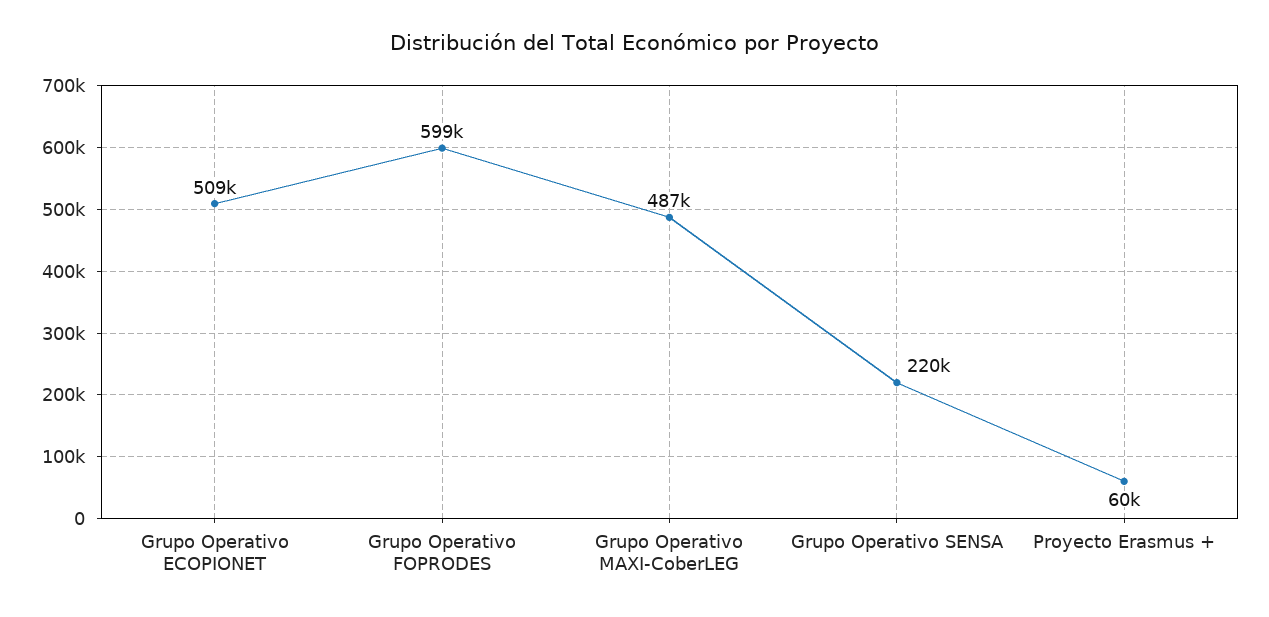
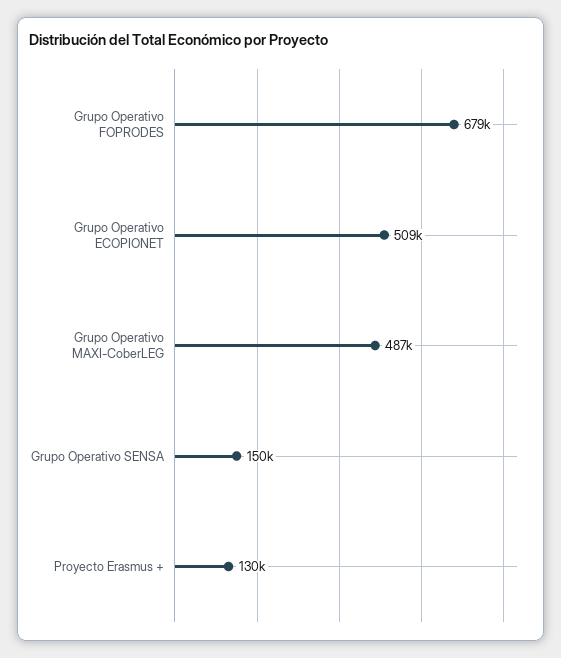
  {
    "Grupo Operativo ECOPIONET": 509000,
-   "Grupo Operativo FOPRODES": 599000,
+   "Grupo Operativo FOPRODES": 679000,
    "Grupo Operativo MAXI-CoberLEG": 487000,
-   "Grupo Operativo SENSA": 220000,
+   "Grupo Operativo SENSA": 150000,
-   "Proyecto Erasmus +": 60000
+   "Proyecto Erasmus +": 130000
  }

